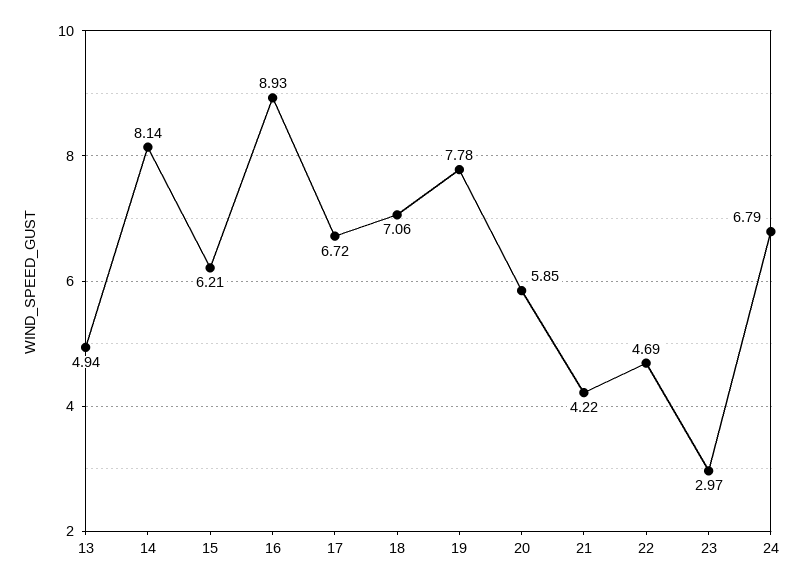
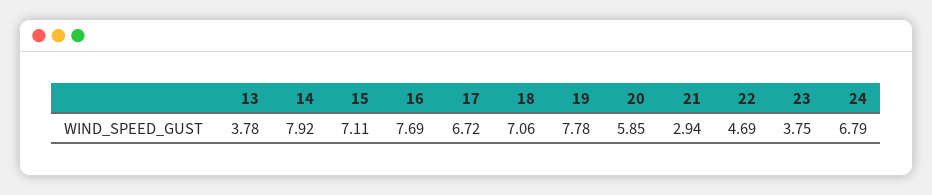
  {
-   "13": 4.94,
+   "13": 3.78,
-   "14": 8.14,
+   "14": 7.92,
-   "15": 6.21,
+   "15": 7.11,
-   "16": 8.93,
+   "16": 7.69,
    "17": 6.72,
    "18": 7.06,
    "19": 7.78,
    "20": 5.85,
-   "21": 4.22,
+   "21": 2.94,
    "22": 4.69,
-   "23": 2.97,
+   "23": 3.75,
    "24": 6.79
  }

